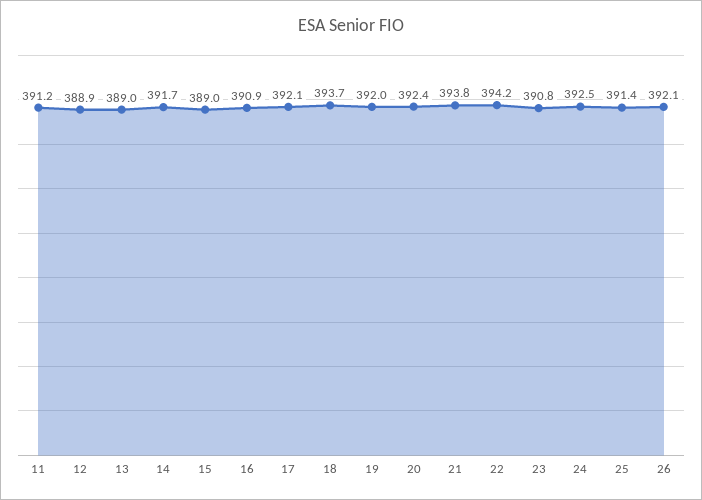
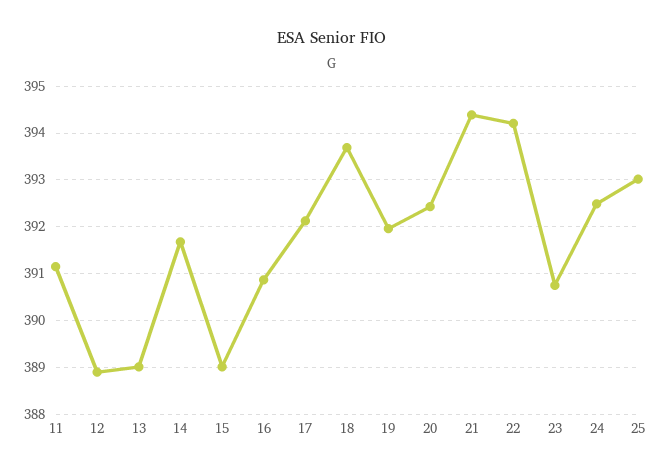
  {
    "11": 391.2,
    "12": 388.9,
    "13": 389,
    "14": 391.7,
    "15": 389,
    "16": 390.9,
    "17": 392.1,
    "18": 393.7,
    "19": 392,
    "20": 392.4,
-   "21": 393.8,
+   "21": 394.4,
    "22": 394.2,
    "23": 390.8,
    "24": 392.5,
-   "25": 391.4,
+   "25": 393
-   "26": 392.1
  }

